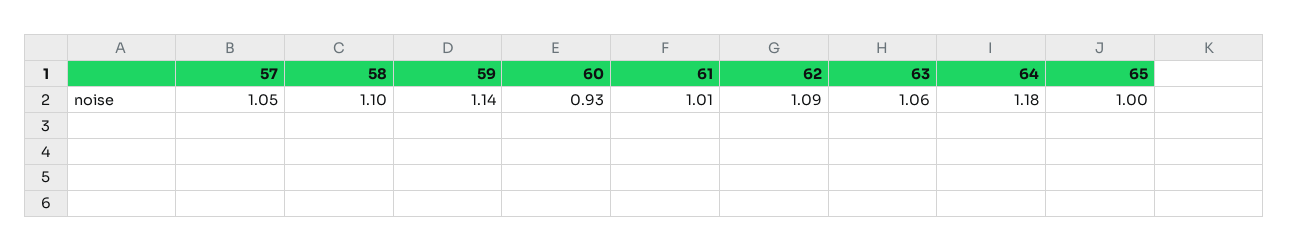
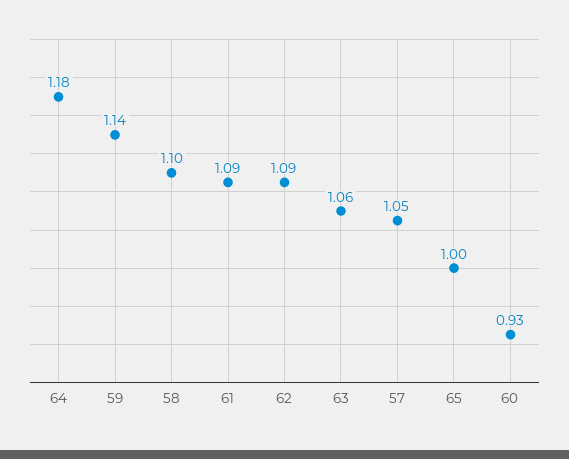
  {
    "57": 1.05,
    "58": 1.1,
    "59": 1.14,
    "60": 0.93,
-   "61": 1.01,
+   "61": 1.09,
    "62": 1.09,
    "63": 1.06,
    "64": 1.18,
    "65": 1
  }

